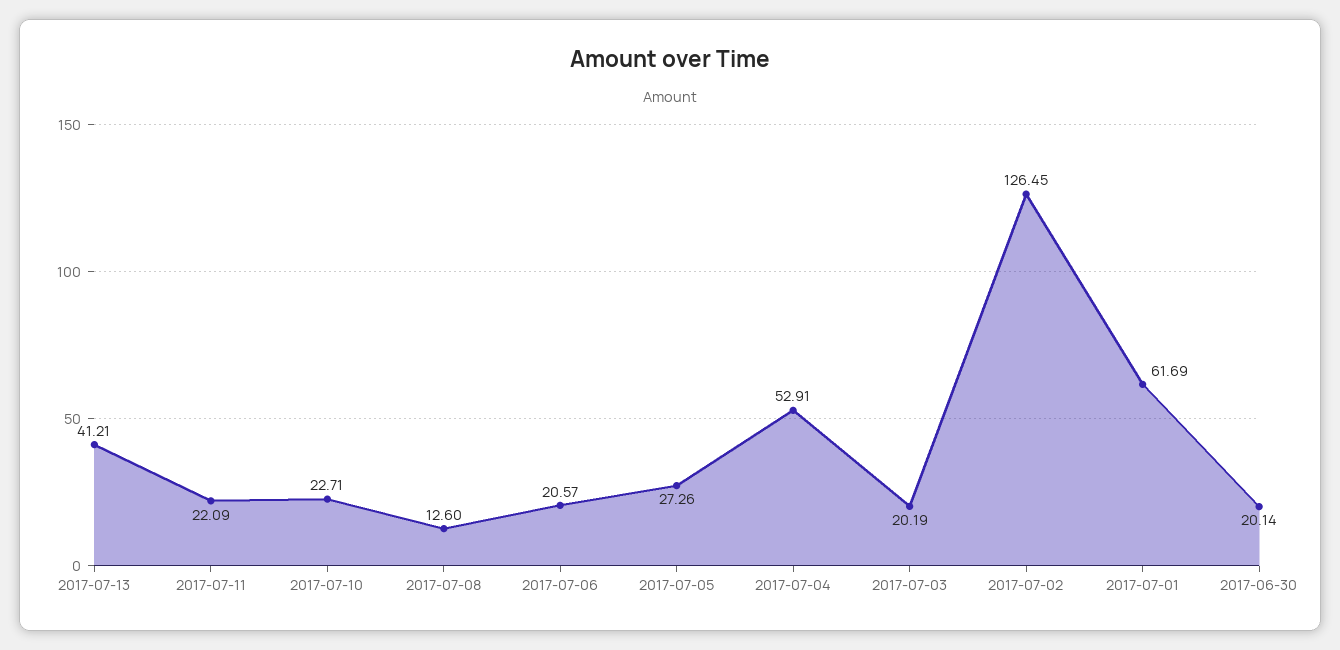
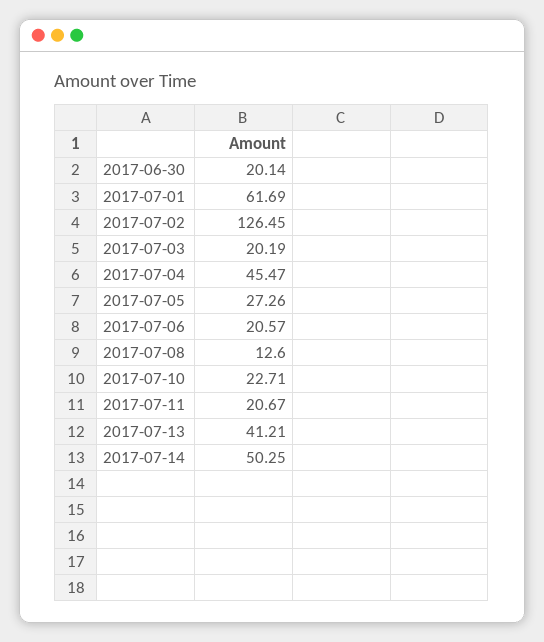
  {
    "2017-07-13": 41.21,
-   "2017-07-11": 22.09,
+   "2017-07-11": 20.67,
    "2017-07-10": 22.71,
    "2017-07-08": 12.6,
    "2017-07-06": 20.57,
    "2017-07-05": 27.26,
-   "2017-07-04": 52.91,
+   "2017-07-04": 45.47,
    "2017-07-03": 20.19,
    "2017-07-02": 126.45,
    "2017-07-01": 61.69,
-   "2017-06-30": 20.14
+   "2017-06-30": 20.14,
+   "2017-07-14": 50.25
  }

